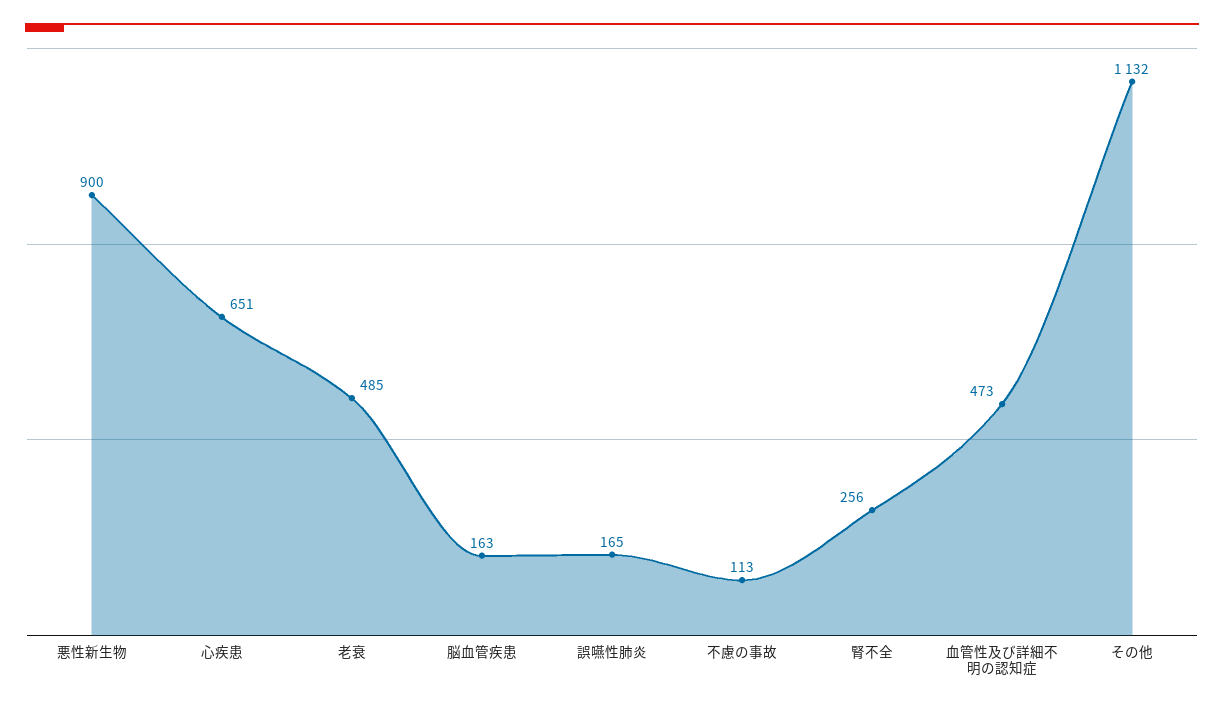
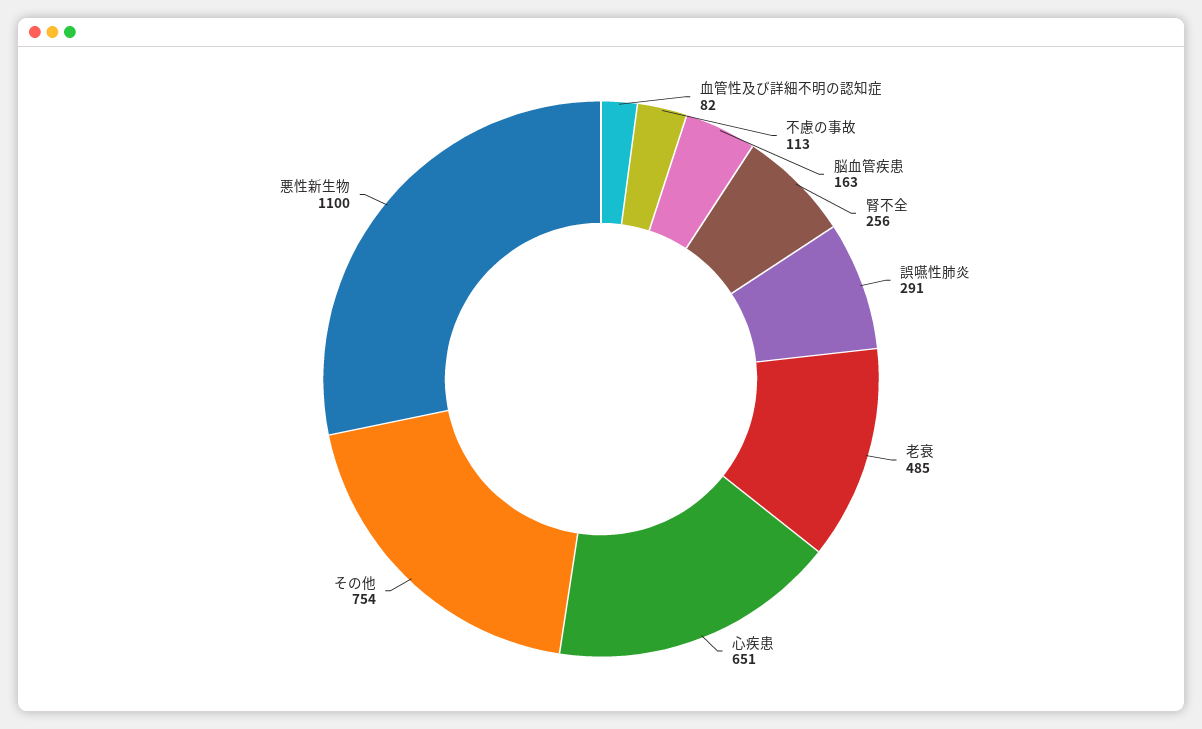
  {
-   "悪性新生物": 900,
+   "悪性新生物": 1100,
    "心疾患": 651,
    "老衰": 485,
    "脳血管疾患": 163,
-   "誤嚥性肺炎": 165,
+   "誤嚥性肺炎": 291,
    "不慮の事故": 113,
    "腎不全": 256,
-   "血管性及び詳細不明の認知症": 473,
+   "血管性及び詳細不明の認知症": 82,
-   "その他": 1132
+   "その他": 754
  }

